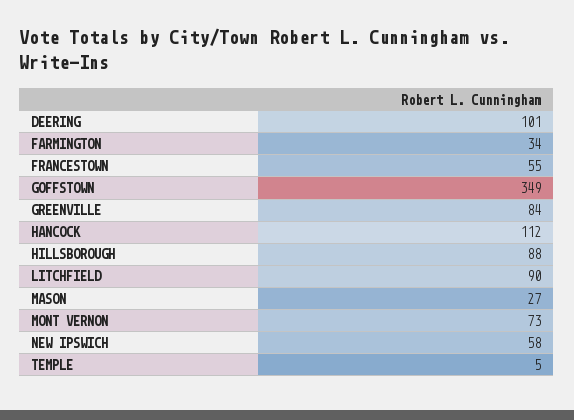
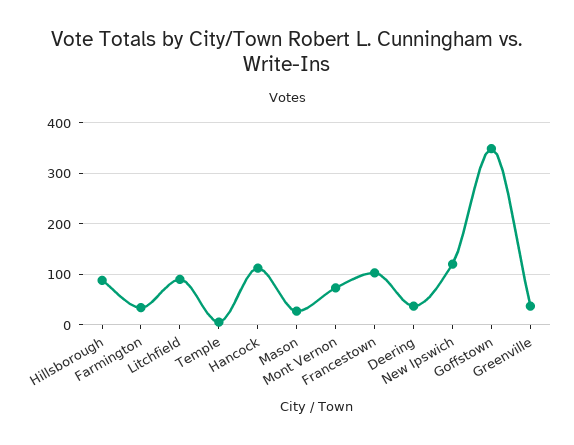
  {
-   "DEERING": 101,
+   "DEERING": 40,
    "FARMINGTON": 34,
-   "FRANCESTOWN": 55,
+   "FRANCESTOWN": 100,
    "GOFFSTOWN": 349,
-   "GREENVILLE": 84,
+   "GREENVILLE": 40,
    "HANCOCK": 112,
    "HILLSBOROUGH": 88,
    "LITCHFIELD": 90,
    "MASON": 27,
    "MONT VERNON": 73,
-   "NEW IPSWICH": 58,
+   "NEW IPSWICH": 120,
    "TEMPLE": 5
  }

